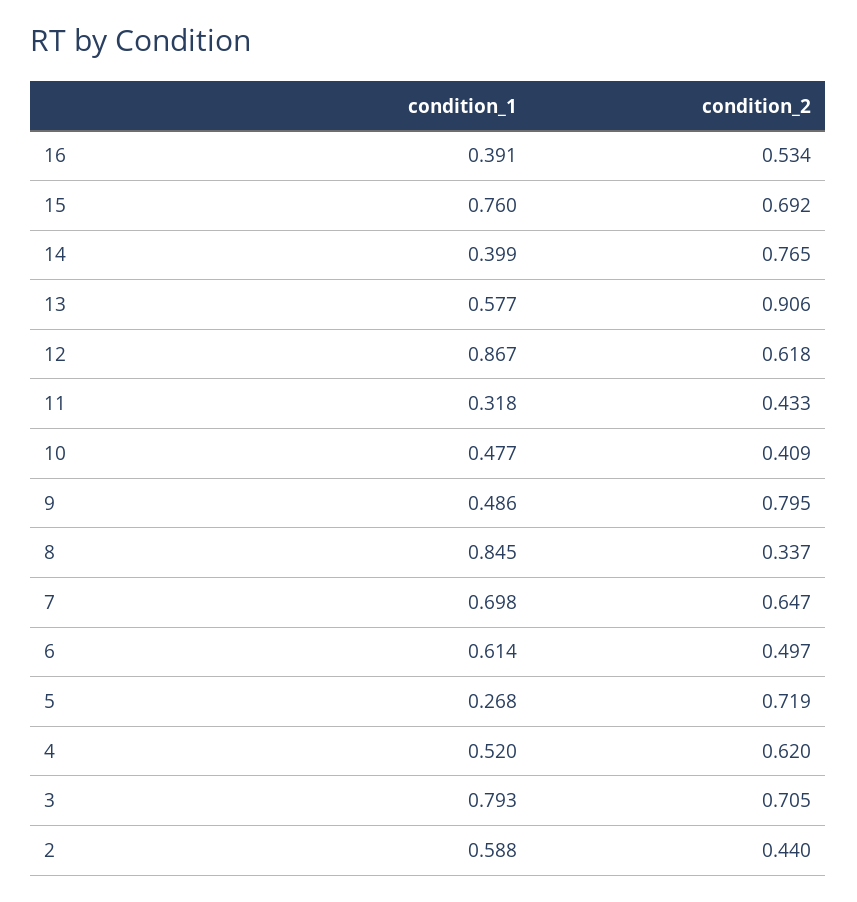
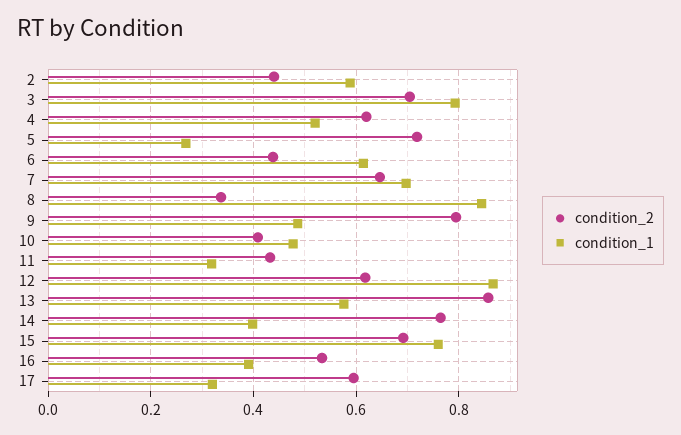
  {
    "condition_1": {
      "16": 0.391,
      "15": 0.76,
      "14": 0.399,
      "13": 0.577,
      "12": 0.867,
      "11": 0.318,
      "10": 0.477,
      "9": 0.486,
      "8": 0.845,
      "7": 0.698,
      "6": 0.614,
      "5": 0.268,
      "4": 0.52,
      "3": 0.793,
-     "2": 0.588
+     "2": 0.588,
+     "17": 0.32
    },
    "condition_2": {
      "16": 0.534,
      "15": 0.692,
      "14": 0.765,
-     "13": 0.906,
+     "13": 0.86,
      "12": 0.618,
      "11": 0.433,
      "10": 0.409,
      "9": 0.795,
      "8": 0.337,
      "7": 0.647,
-     "6": 0.497,
+     "6": 0.44,
      "5": 0.719,
      "4": 0.62,
      "3": 0.705,
-     "2": 0.44
+     "2": 0.44,
+     "17": 0.6
    }
  }

